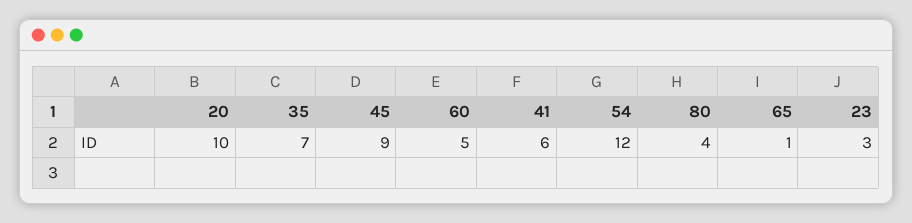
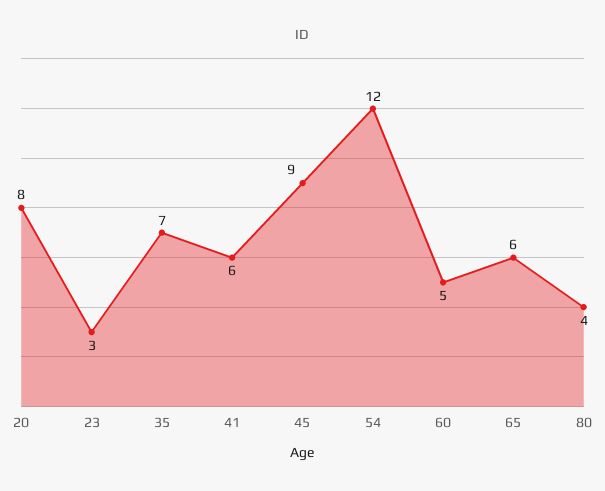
  {
-   "20": 10,
+   "20": 8,
    "35": 7,
    "45": 9,
    "60": 5,
    "41": 6,
    "54": 12,
    "80": 4,
-   "65": 1,
+   "65": 6,
    "23": 3
  }

